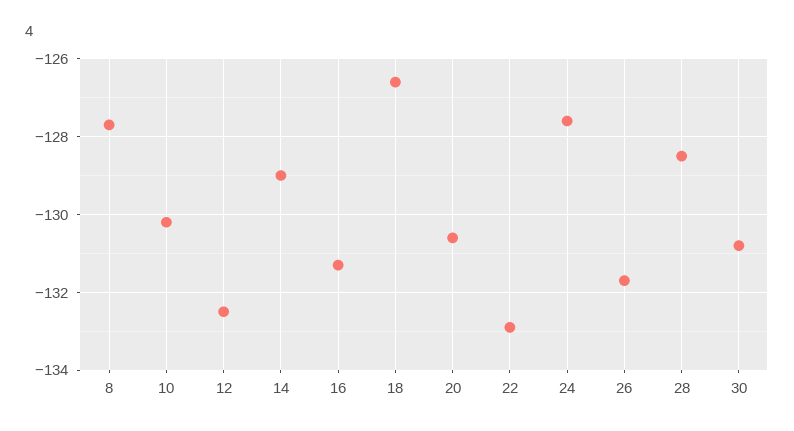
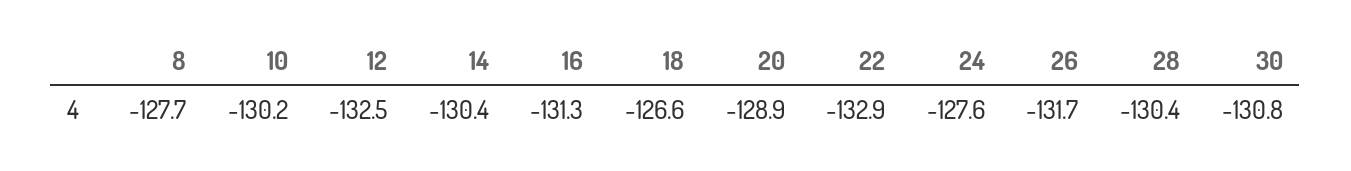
  {
    "8": -127.7,
    "10": -130.2,
    "12": -132.5,
-   "14": -129,
+   "14": -130.4,
    "16": -131.3,
    "18": -126.6,
-   "20": -130.5,
+   "20": -128.9,
    "22": -132.9,
    "24": -127.6,
    "26": -131.7,
-   "28": -128.5,
+   "28": -130.4,
    "30": -130.8
  }

